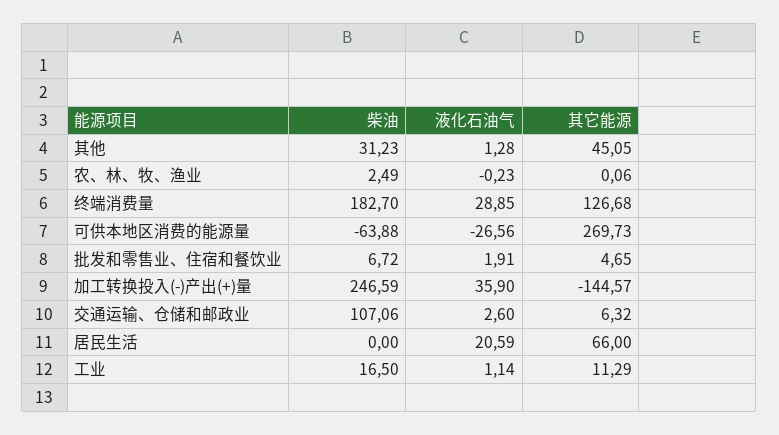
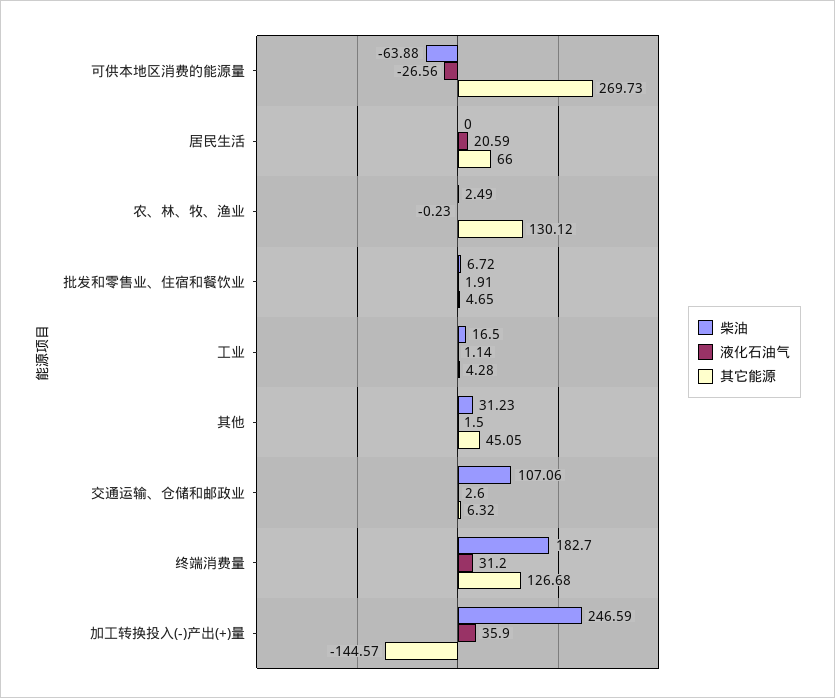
  {
    "柴油": {
      "其他": 31.23,
      "农、林、牧、渔业": 2.49,
      "终端消费量": 182.7,
      "可供本地区消费的能源量": -63.88,
      "批发和零售业、住宿和餐饮业": 6.72,
      "加工转换投入(-)产出(+)量": 246.59,
      "交通运输、仓储和邮政业": 107.06,
      "居民生活": 0,
      "工业": 16.5
    },
    "液化石油气": {
-     "其他": 1.28,
+     "其他": 1.5,
      "农、林、牧、渔业": -0.23,
-     "终端消费量": 28.85,
+     "终端消费量": 31.2,
      "可供本地区消费的能源量": -26.56,
      "批发和零售业、住宿和餐饮业": 1.91,
      "加工转换投入(-)产出(+)量": 35.9,
      "交通运输、仓储和邮政业": 2.6,
      "居民生活": 20.59,
      "工业": 1.14
    },
    "其它能源": {
      "其他": 45.05,
-     "农、林、牧、渔业": 0.06,
+     "农、林、牧、渔业": 130.12,
      "终端消费量": 126.68,
      "可供本地区消费的能源量": 269.73,
      "批发和零售业、住宿和餐饮业": 4.65,
      "加工转换投入(-)产出(+)量": -144.57,
      "交通运输、仓储和邮政业": 6.32,
      "居民生活": 66,
-     "工业": 11.29
+     "工业": 4.28
    }
  }

